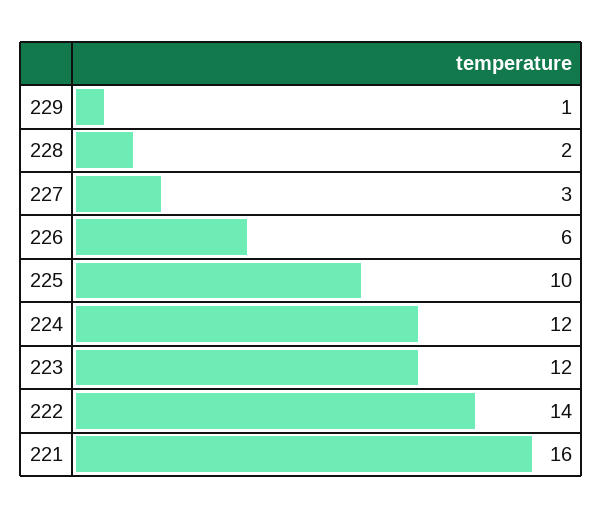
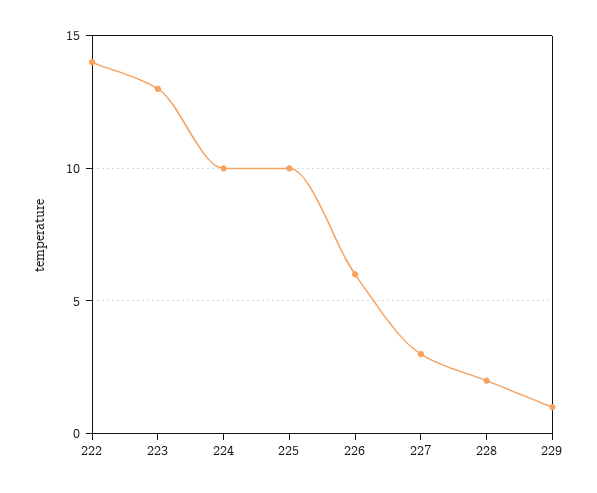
  {
    "229": 1,
    "228": 2,
    "227": 3,
    "226": 6,
    "225": 10,
-   "224": 12,
+   "224": 10,
-   "223": 12,
+   "223": 13,
-   "222": 14,
+   "222": 14
-   "221": 16
  }

